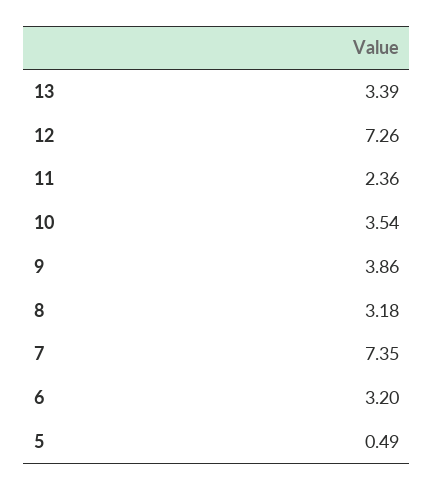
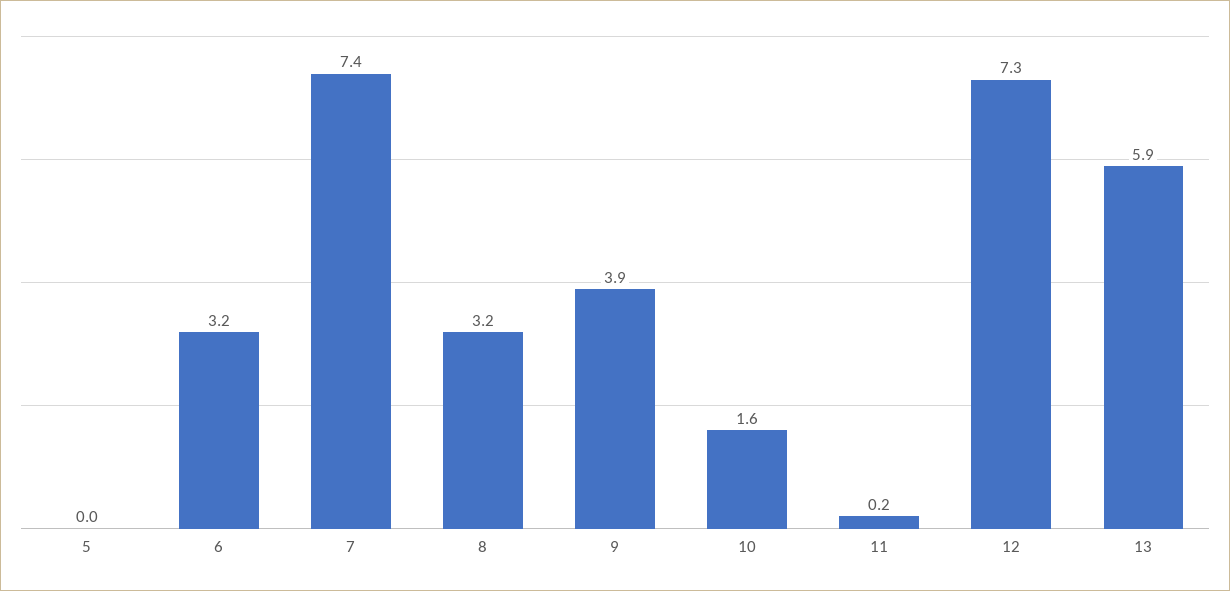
  {
-   "13": 3.39,
+   "13": 5.9,
    "12": 7.26,
-   "11": 2.36,
+   "11": 0.2,
-   "10": 3.54,
+   "10": 1.6,
    "9": 3.86,
    "8": 3.18,
    "7": 7.35,
    "6": 3.2,
-   "5": 0.49
+   "5": 0
  }

